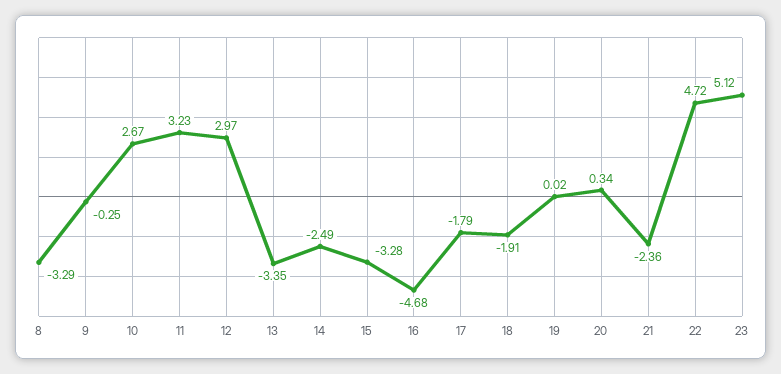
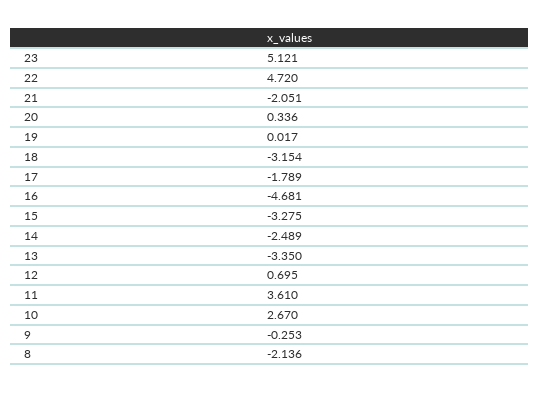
  {
-   "8": -3.29,
+   "8": -2.136,
    "9": -0.253,
    "10": 2.67,
-   "11": 3.23,
+   "11": 3.61,
-   "12": 2.97,
+   "12": 0.695,
    "13": -3.35,
    "14": -2.489,
    "15": -3.275,
    "16": -4.681,
    "17": -1.789,
-   "18": -1.91,
+   "18": -3.154,
    "19": 0.017,
    "20": 0.336,
-   "21": -2.36,
+   "21": -2.051,
    "22": 4.72,
    "23": 5.121
  }

